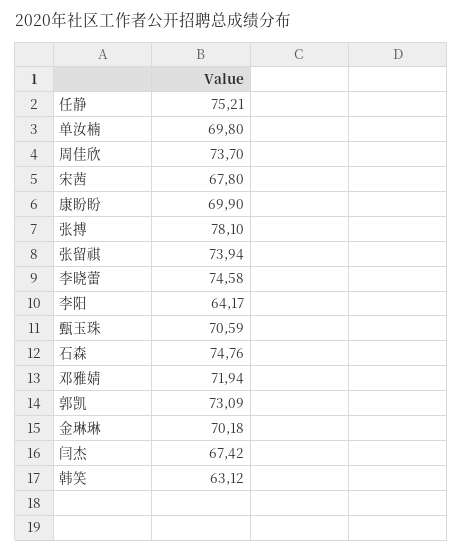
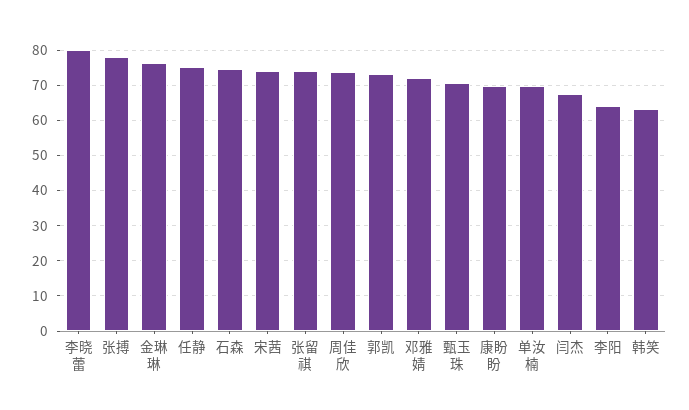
  {
    "任静": 75.21,
    "单汝楠": 69.8,
    "周佳欣": 73.7,
-   "宋茜": 67.8,
+   "宋茜": 74,
    "康盼盼": 69.9,
    "张搏": 78.1,
    "张留祺": 73.94,
-   "李晓蕾": 74.58,
+   "李晓蕾": 80,
    "李阳": 64.17,
    "甄玉珠": 70.59,
    "石森": 74.76,
    "邓雅婧": 71.94,
    "郭凯": 73.09,
-   "金琳琳": 70.18,
+   "金琳琳": 76,
    "闫杰": 67.42,
    "韩笑": 63.12
  }

